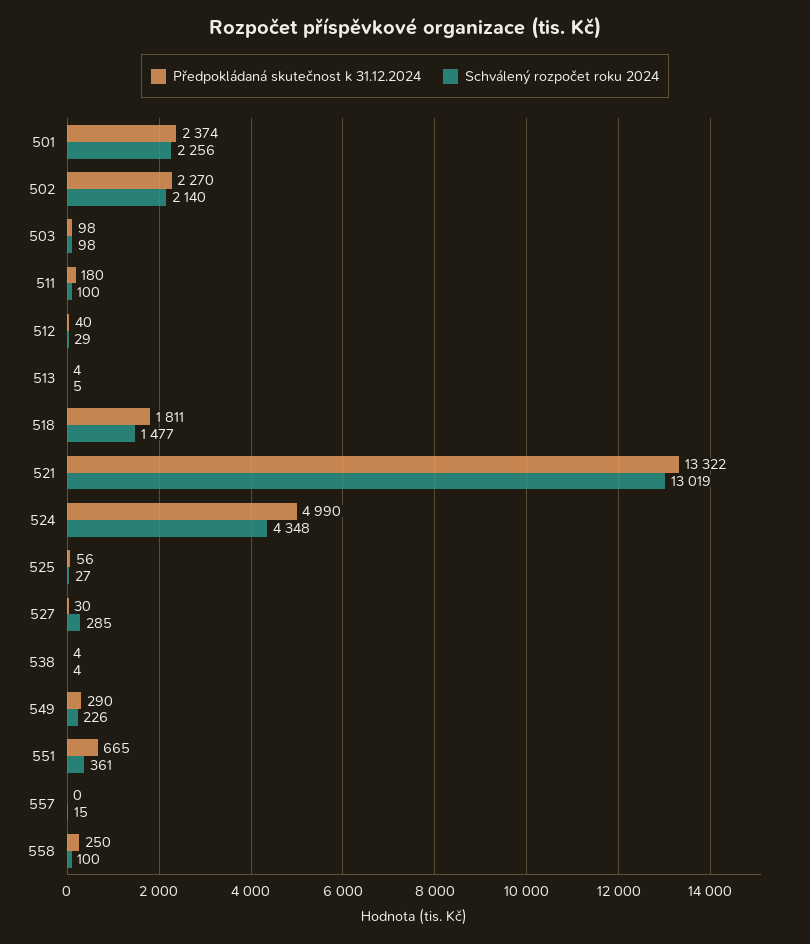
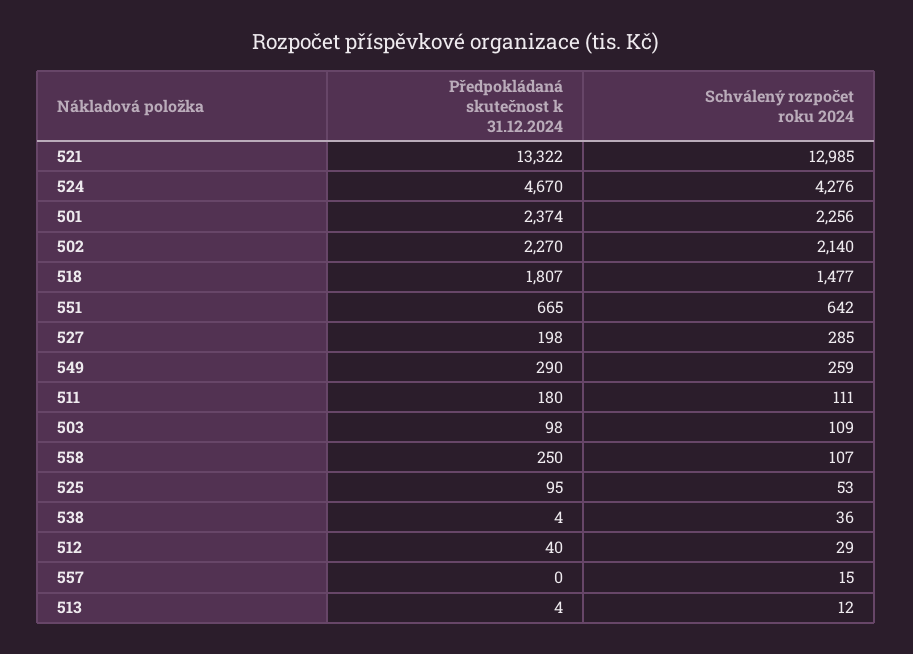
  {
    "Předpokládaná skutečnost k 31.12.2024": {
      "501": 2374,
      "502": 2270,
      "503": 98,
      "511": 180,
      "512": 40,
      "513": 4,
-     "518": 1811,
+     "518": 1807,
      "521": 13322,
-     "524": 4990,
+     "524": 4670,
-     "525": 56,
+     "525": 95,
-     "527": 30,
+     "527": 198,
      "538": 4,
      "549": 290,
      "551": 665,
      "557": 0,
      "558": 250
    },
    "Schválený rozpočet roku 2024": {
      "501": 2256,
      "502": 2140,
-     "503": 98,
+     "503": 109,
-     "511": 100,
+     "511": 111,
      "512": 29,
-     "513": 5,
+     "513": 12,
      "518": 1477,
-     "521": 13019,
+     "521": 12985,
-     "524": 4348,
+     "524": 4276,
-     "525": 27,
+     "525": 53,
      "527": 285,
-     "538": 4,
+     "538": 36,
-     "549": 226,
+     "549": 259,
-     "551": 361,
+     "551": 642,
      "557": 15,
-     "558": 100
+     "558": 107
    }
  }

